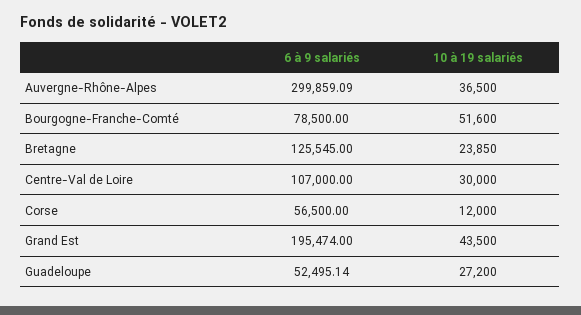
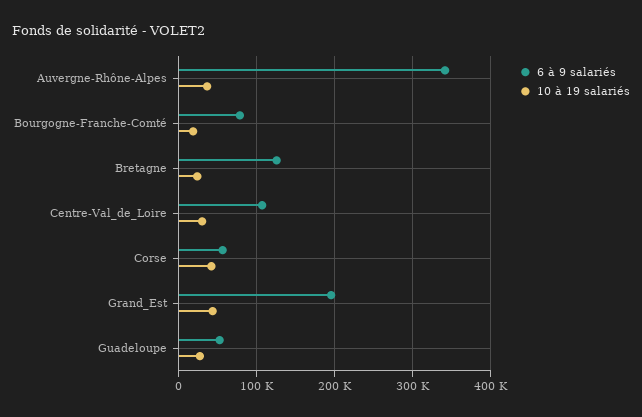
  {
    "6 à 9 salariés": {
-     "Auvergne-Rhône-Alpes": 299859.09,
+     "Auvergne-Rhône-Alpes": 340000,
      "Bourgogne-Franche-Comté": 78500,
      "Bretagne": 125545,
      "Centre-Val de Loire": 107000,
      "Corse": 56500,
      "Grand Est": 195474,
      "Guadeloupe": 52495.14
    },
    "10 à 19 salariés": {
      "Auvergne-Rhône-Alpes": 36500,
-     "Bourgogne-Franche-Comté": 51600,
+     "Bourgogne-Franche-Comté": 20000,
      "Bretagne": 23850,
      "Centre-Val de Loire": 30000,
-     "Corse": 12000,
+     "Corse": 40000,
      "Grand Est": 43500,
      "Guadeloupe": 27200
    }
  }

